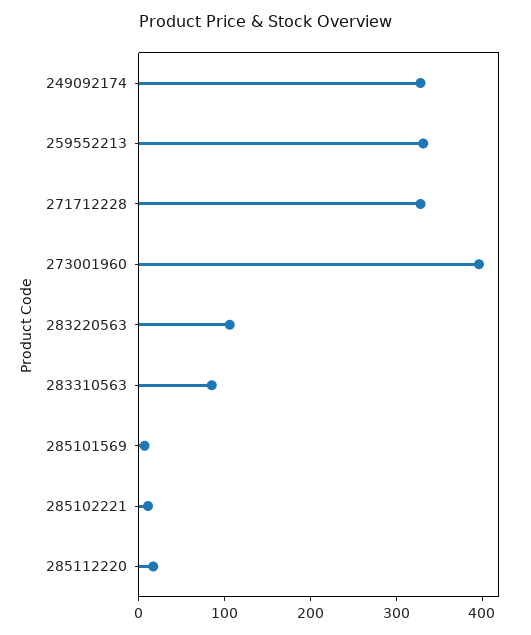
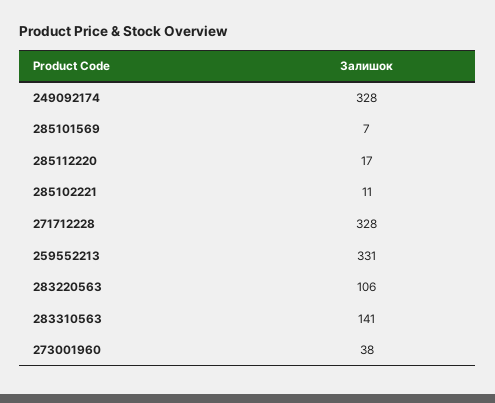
  {
    "249092174": 328,
    "259552213": 331,
    "271712228": 328,
-   "273001960": 400,
+   "273001960": 38,
    "283220563": 106,
-   "283310563": 80,
+   "283310563": 141,
    "285101569": 7,
    "285102221": 11,
    "285112220": 17
  }

